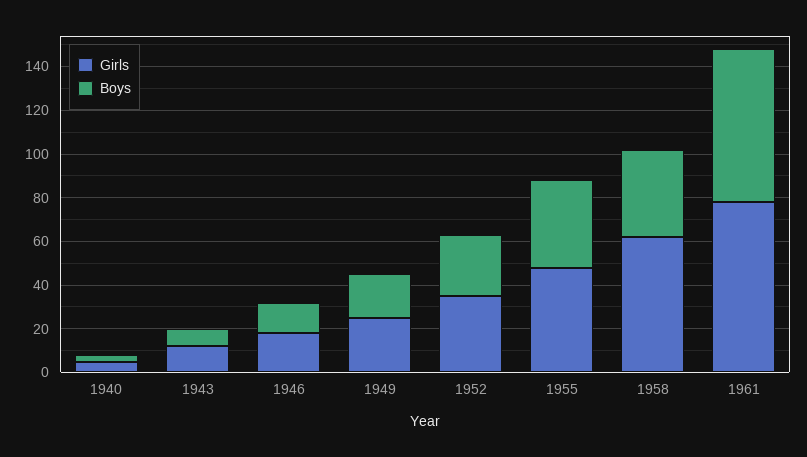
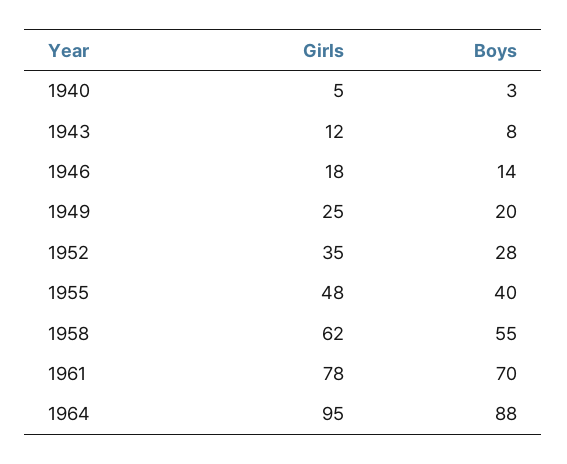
  {
    "Girls": {
      "1940": 5,
      "1943": 12,
      "1946": 18,
      "1949": 25,
      "1952": 35,
      "1955": 48,
      "1958": 62,
-     "1961": 78
+     "1961": 78,
+     "1964": 95
    },
    "Boys": {
      "1940": 3,
      "1943": 8,
      "1946": 14,
      "1949": 20,
      "1952": 28,
      "1955": 40,
-     "1958": 40,
+     "1958": 55,
-     "1961": 70
+     "1961": 70,
+     "1964": 88
    }
  }

